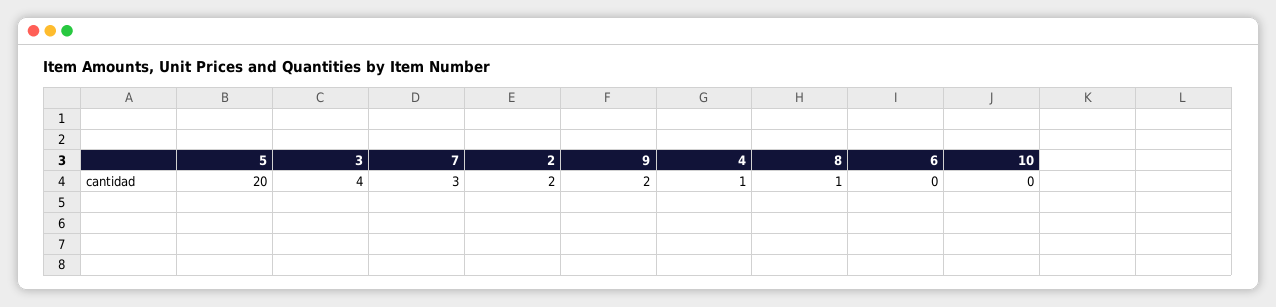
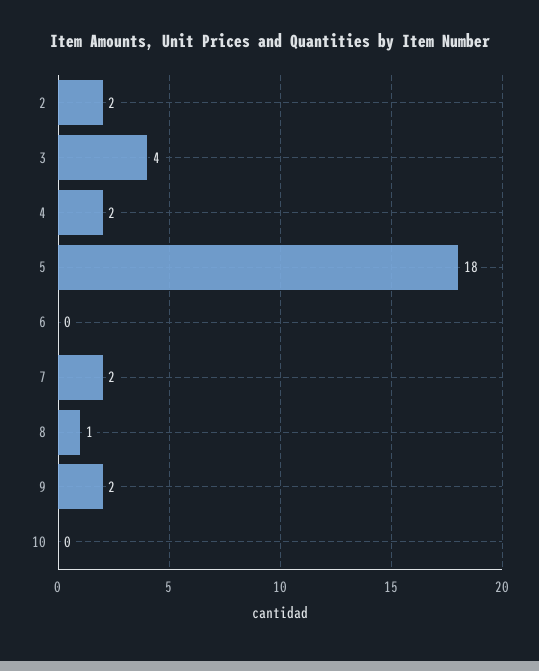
  {
-   "5": 20,
+   "5": 18,
    "3": 4,
-   "7": 3,
+   "7": 2,
    "2": 2,
    "9": 2,
-   "4": 1,
+   "4": 2,
    "8": 1,
    "6": 0,
    "10": 0
  }

